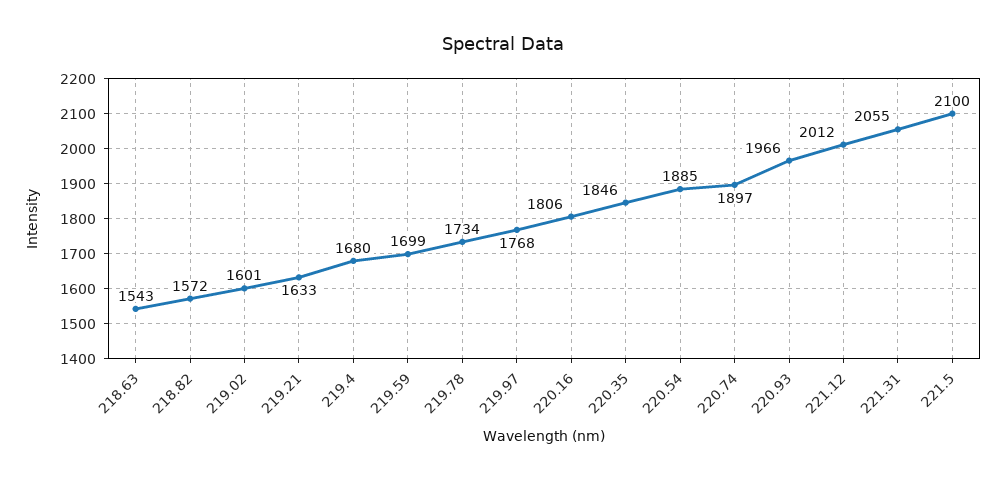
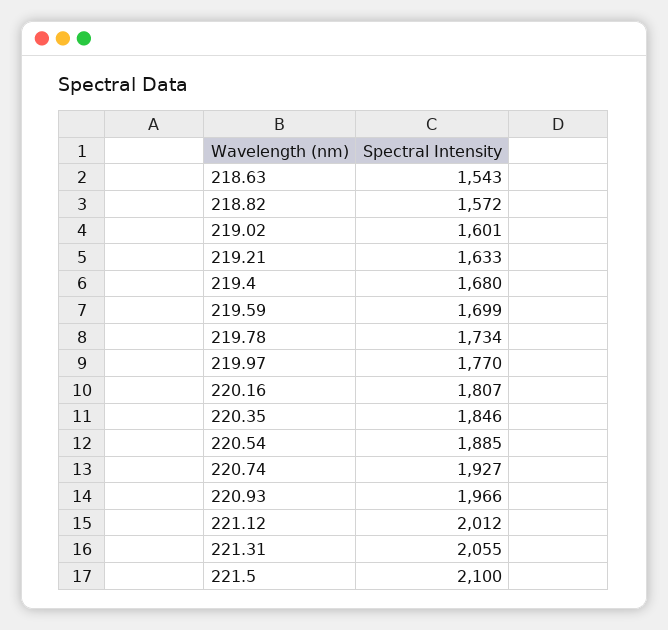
  {
    "218.63": 1543,
    "218.82": 1572,
    "219.02": 1601,
    "219.21": 1633,
    "219.4": 1680,
    "219.59": 1699,
    "219.78": 1734,
-   "219.97": 1768,
+   "219.97": 1770,
-   "220.16": 1806,
+   "220.16": 1807,
    "220.35": 1846,
    "220.54": 1885,
-   "220.74": 1897,
+   "220.74": 1927,
    "220.93": 1966,
    "221.12": 2012,
    "221.31": 2055,
    "221.5": 2100
  }

